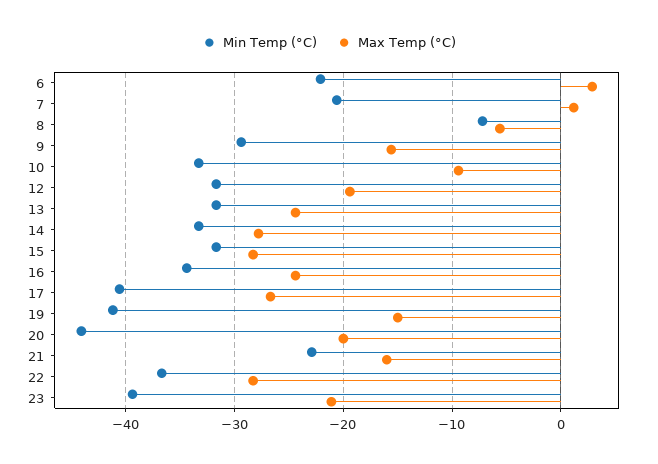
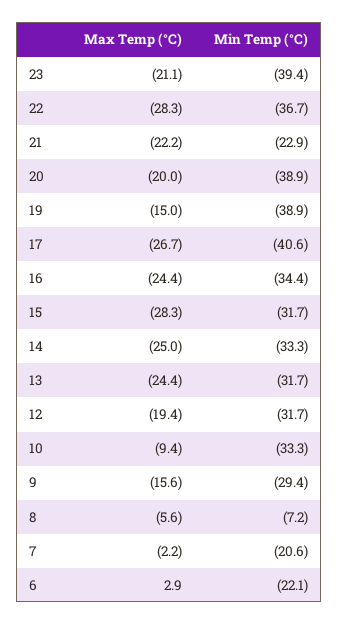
  {
    "Min Temp (°C)": {
      "6": -22.1,
      "7": -20.6,
      "8": -7.2,
      "9": -29.4,
      "10": -33.3,
      "12": -31.7,
      "13": -31.7,
      "14": -33.3,
      "15": -31.7,
      "16": -34.4,
      "17": -40.6,
-     "19": -41,
+     "19": -38.9,
-     "20": -44,
+     "20": -38.9,
      "21": -22.9,
      "22": -36.7,
      "23": -39.4
    },
    "Max Temp (°C)": {
      "6": 2.9,
-     "7": 1,
+     "7": -2.2,
      "8": -5.6,
      "9": -15.6,
      "10": -9.4,
      "12": -19.4,
      "13": -24.4,
-     "14": -28,
+     "14": -25,
      "15": -28.3,
      "16": -24.4,
      "17": -26.7,
      "19": -15,
      "20": -20,
-     "21": -16,
+     "21": -22.2,
      "22": -28.3,
      "23": -21.1
    }
  }

